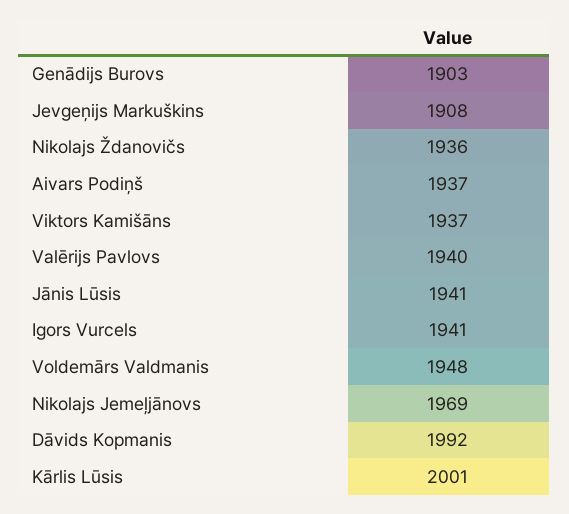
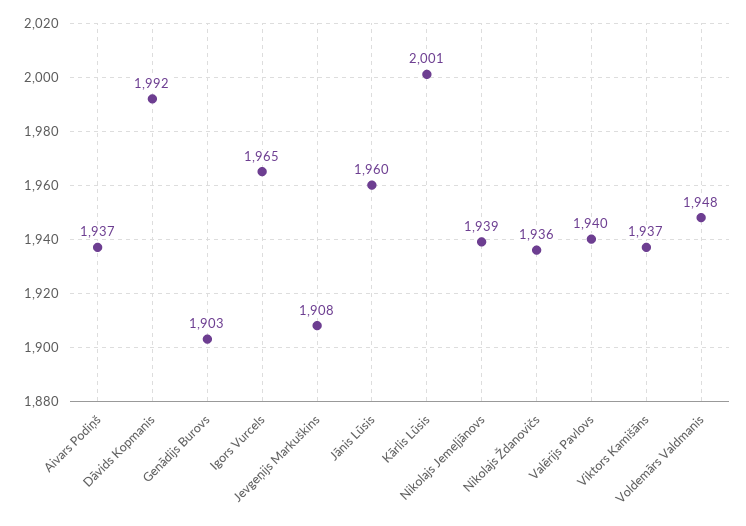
  {
    "Genādijs Burovs": 1903,
    "Jevgeņijs Markuškins": 1908,
    "Nikolajs Ždanovičs": 1936,
    "Aivars Podiņš": 1937,
    "Viktors Kamišāns": 1937,
    "Valērijs Pavlovs": 1940,
-   "Jānis Lūsis": 1941,
+   "Jānis Lūsis": 1960,
-   "Igors Vurcels": 1941,
+   "Igors Vurcels": 1965,
    "Voldemārs Valdmanis": 1948,
-   "Nikolajs Jemeļjānovs": 1969,
+   "Nikolajs Jemeļjānovs": 1939,
    "Dāvids Kopmanis": 1992,
    "Kārlis Lūsis": 2001
  }

